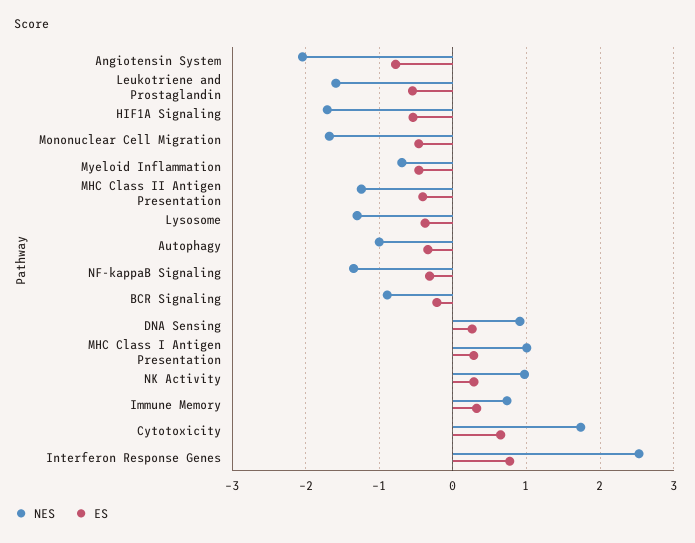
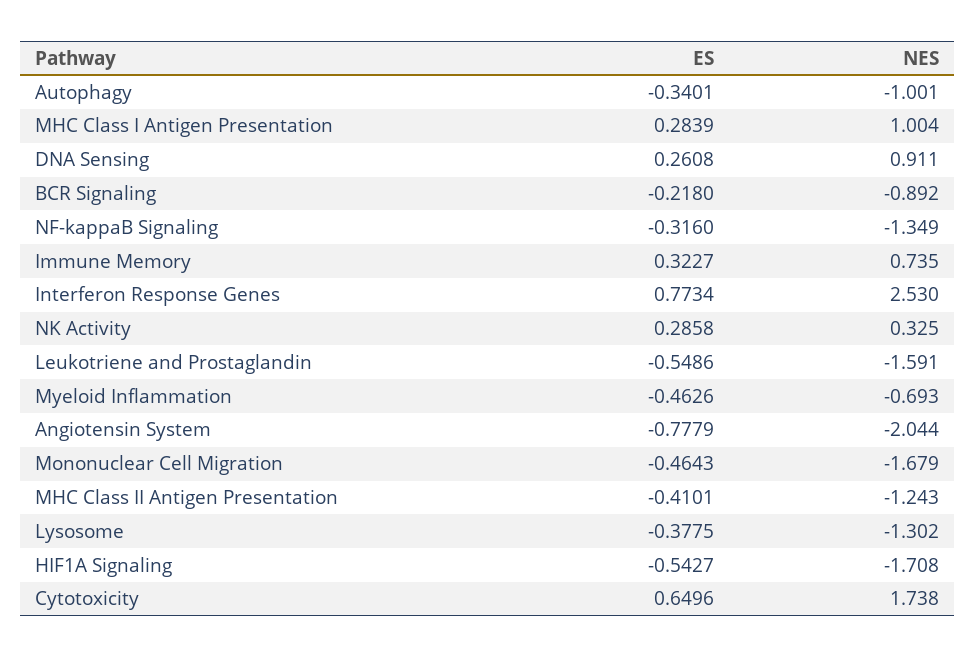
  {
    "NES": {
      "Angiotensin System": -2.044,
      "Leukotriene and Prostaglandin": -1.591,
      "HIF1A Signaling": -1.708,
      "Mononuclear Cell Migration": -1.679,
      "Myeloid Inflammation": -0.693,
      "MHC Class II Antigen Presentation": -1.243,
      "Lysosome": -1.302,
      "Autophagy": -1.001,
      "NF-kappaB Signaling": -1.349,
      "BCR Signaling": -0.892,
      "DNA Sensing": 0.911,
      "MHC Class I Antigen Presentation": 1.004,
-     "NK Activity": 1,
+     "NK Activity": 0.325,
      "Immune Memory": 0.735,
      "Cytotoxicity": 1.738,
      "Interferon Response Genes": 2.53
    },
    "ES": {
      "Angiotensin System": -0.7779,
      "Leukotriene and Prostaglandin": -0.5486,
      "HIF1A Signaling": -0.5427,
      "Mononuclear Cell Migration": -0.4643,
      "Myeloid Inflammation": -0.4626,
      "MHC Class II Antigen Presentation": -0.4101,
      "Lysosome": -0.3775,
      "Autophagy": -0.3401,
      "NF-kappaB Signaling": -0.316,
      "BCR Signaling": -0.218,
      "DNA Sensing": 0.2608,
      "MHC Class I Antigen Presentation": 0.2839,
      "NK Activity": 0.2858,
      "Immune Memory": 0.3227,
      "Cytotoxicity": 0.6496,
      "Interferon Response Genes": 0.7734
    }
  }

